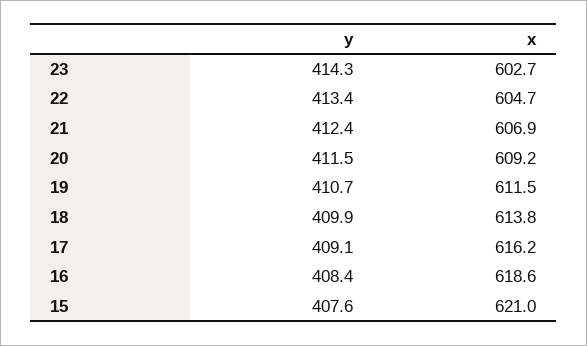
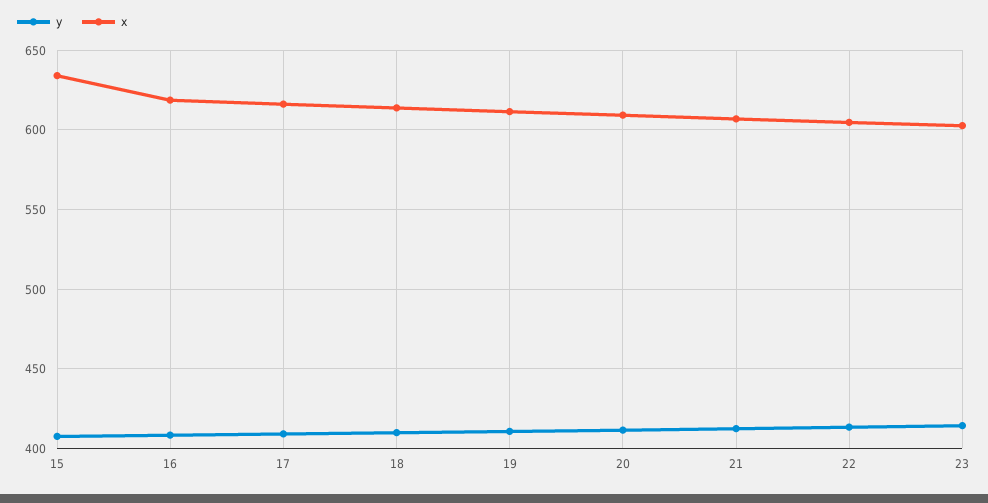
  {
    "y": {
      "23": 414.3,
      "22": 413.4,
      "21": 412.4,
      "20": 411.5,
      "19": 410.7,
      "18": 409.9,
      "17": 409.1,
      "16": 408.4,
      "15": 407.6
    },
    "x": {
      "23": 602.7,
      "22": 604.7,
      "21": 606.9,
      "20": 609.2,
      "19": 611.5,
      "18": 613.8,
      "17": 616.2,
      "16": 618.6,
-     "15": 621
+     "15": 635
    }
  }

